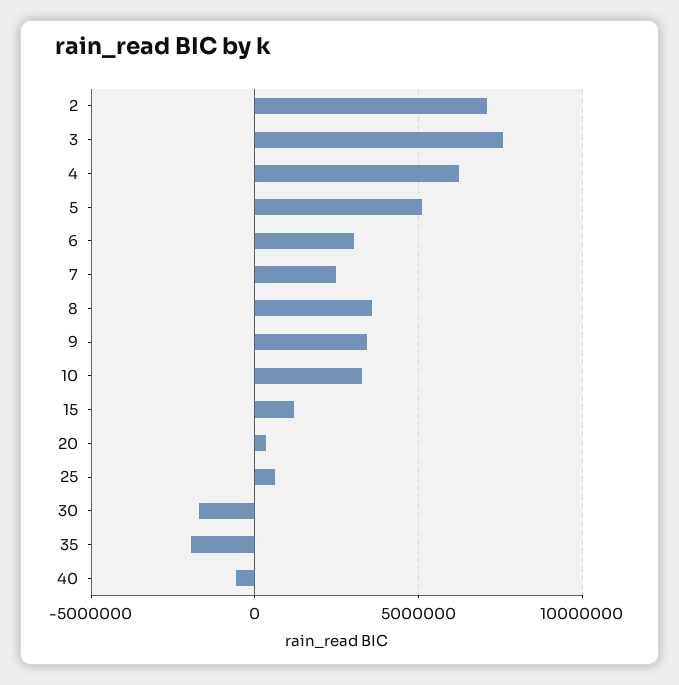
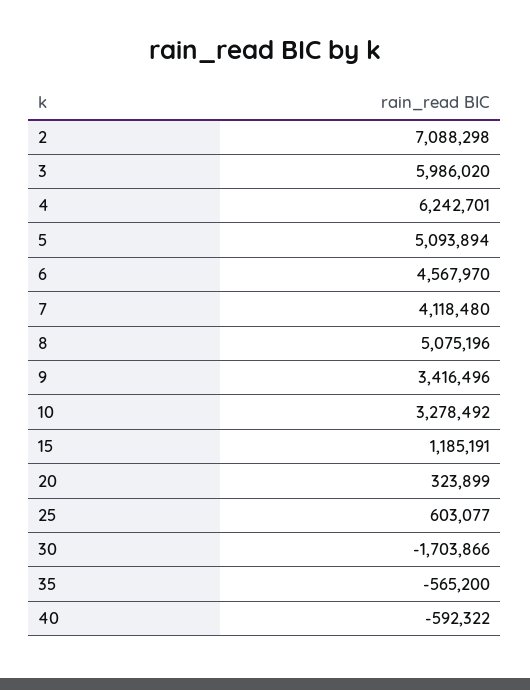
  {
    "2": 7088298,
-   "3": 7500000,
+   "3": 5986020,
    "4": 6242701,
    "5": 5093894,
-   "6": 3000000,
+   "6": 4567970,
-   "7": 2500000,
+   "7": 4118480,
-   "8": 3500000,
+   "8": 5075196,
    "9": 3416496,
    "10": 3278492,
    "15": 1185191,
    "20": 323899,
    "25": 603077,
    "30": -1703866,
-   "35": -2000000,
+   "35": -565200,
    "40": -592322
  }

